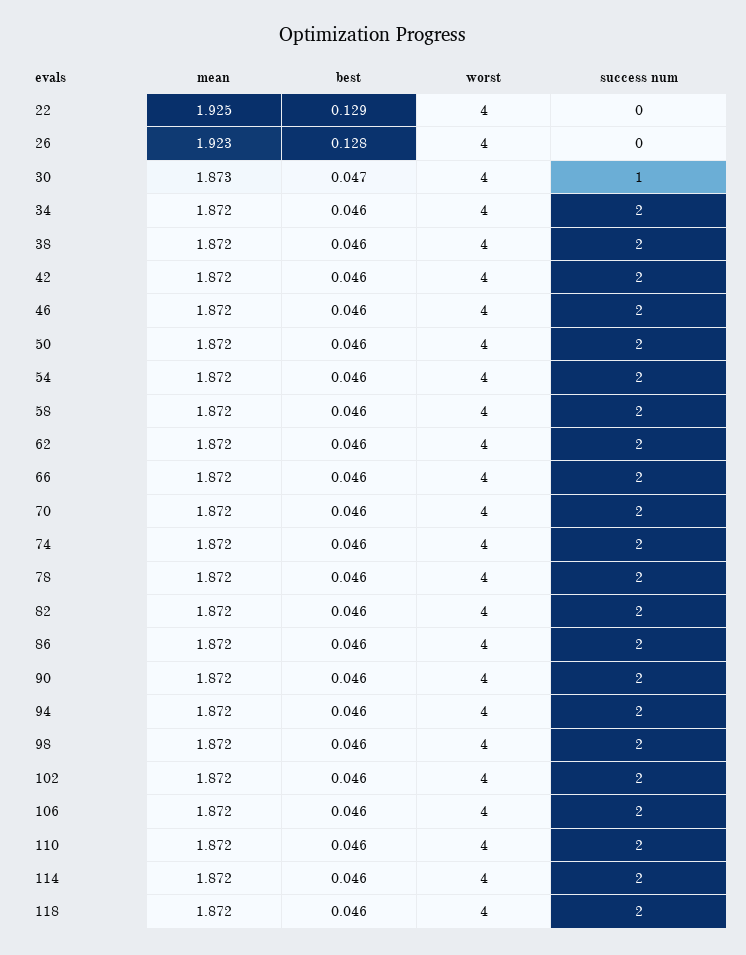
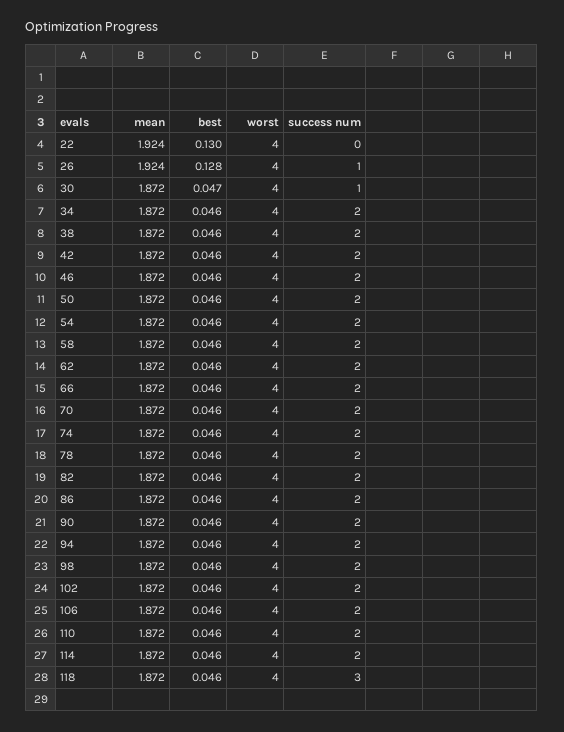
  {
    "mean": {
-     "22": 1.925,
+     "22": 1.924,
-     "26": 1.923,
+     "26": 1.924,
-     "30": 1.873,
+     "30": 1.872,
      "34": 1.872,
      "38": 1.872,
      "42": 1.872,
      "46": 1.872,
      "50": 1.872,
      "54": 1.872,
      "58": 1.872,
      "62": 1.872,
      "66": 1.872,
      "70": 1.872,
      "74": 1.872,
      "78": 1.872,
      "82": 1.872,
      "86": 1.872,
      "90": 1.872,
      "94": 1.872,
      "98": 1.872,
      "102": 1.872,
      "106": 1.872,
      "110": 1.872,
      "114": 1.872,
      "118": 1.872
    },
    "best": {
-     "22": 0.129,
+     "22": 0.13,
      "26": 0.128,
      "30": 0.047,
      "34": 0.046,
      "38": 0.046,
      "42": 0.046,
      "46": 0.046,
      "50": 0.046,
      "54": 0.046,
      "58": 0.046,
      "62": 0.046,
      "66": 0.046,
      "70": 0.046,
      "74": 0.046,
      "78": 0.046,
      "82": 0.046,
      "86": 0.046,
      "90": 0.046,
      "94": 0.046,
      "98": 0.046,
      "102": 0.046,
      "106": 0.046,
      "110": 0.046,
      "114": 0.046,
      "118": 0.046
    },
    "worst": {
      "22": 4,
      "26": 4,
      "30": 4,
      "34": 4,
      "38": 4,
      "42": 4,
      "46": 4,
      "50": 4,
      "54": 4,
      "58": 4,
      "62": 4,
      "66": 4,
      "70": 4,
      "74": 4,
      "78": 4,
      "82": 4,
      "86": 4,
      "90": 4,
      "94": 4,
      "98": 4,
      "102": 4,
      "106": 4,
      "110": 4,
      "114": 4,
      "118": 4
    },
    "success num": {
      "22": 0,
-     "26": 0,
+     "26": 1,
      "30": 1,
      "34": 2,
      "38": 2,
      "42": 2,
      "46": 2,
      "50": 2,
      "54": 2,
      "58": 2,
      "62": 2,
      "66": 2,
      "70": 2,
      "74": 2,
      "78": 2,
      "82": 2,
      "86": 2,
      "90": 2,
      "94": 2,
      "98": 2,
      "102": 2,
      "106": 2,
      "110": 2,
      "114": 2,
-     "118": 2
+     "118": 3
    }
  }

